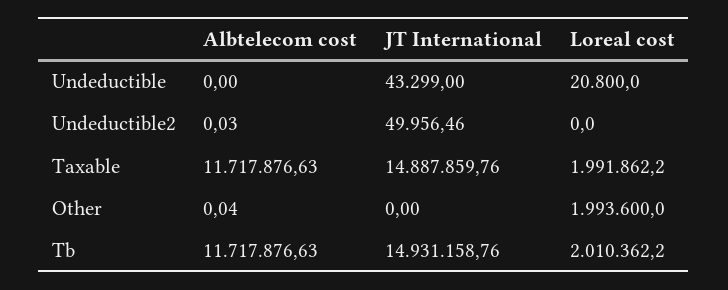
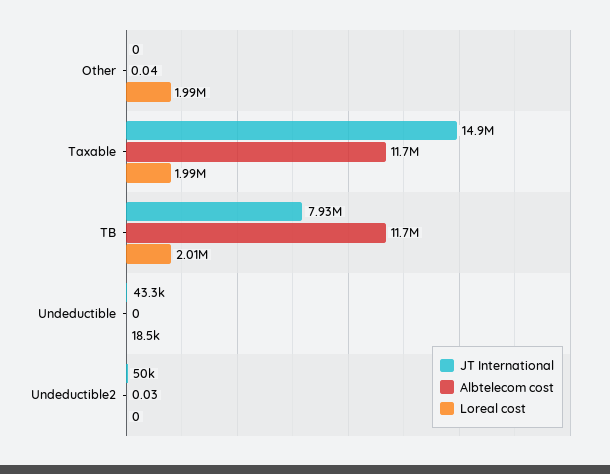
  {
    "Albtelecom cost": {
      "Undeductible": 0,
      "Undeductible2": 0.03,
      "Taxable": 11717876.63,
      "Other": 0.04,
      "Tb": 11717876.63
    },
    "JT International": {
      "Undeductible": 43299,
      "Undeductible2": 49956.46,
      "Taxable": 14887859.76,
      "Other": 0,
-     "Tb": 14931158.76
+     "Tb": 7930000
    },
    "Loreal cost": {
-     "Undeductible": 20800,
+     "Undeductible": 18500,
      "Undeductible2": 0,
      "Taxable": 1991862.2,
      "Other": 1993600,
      "Tb": 2010362.2
    }
  }

